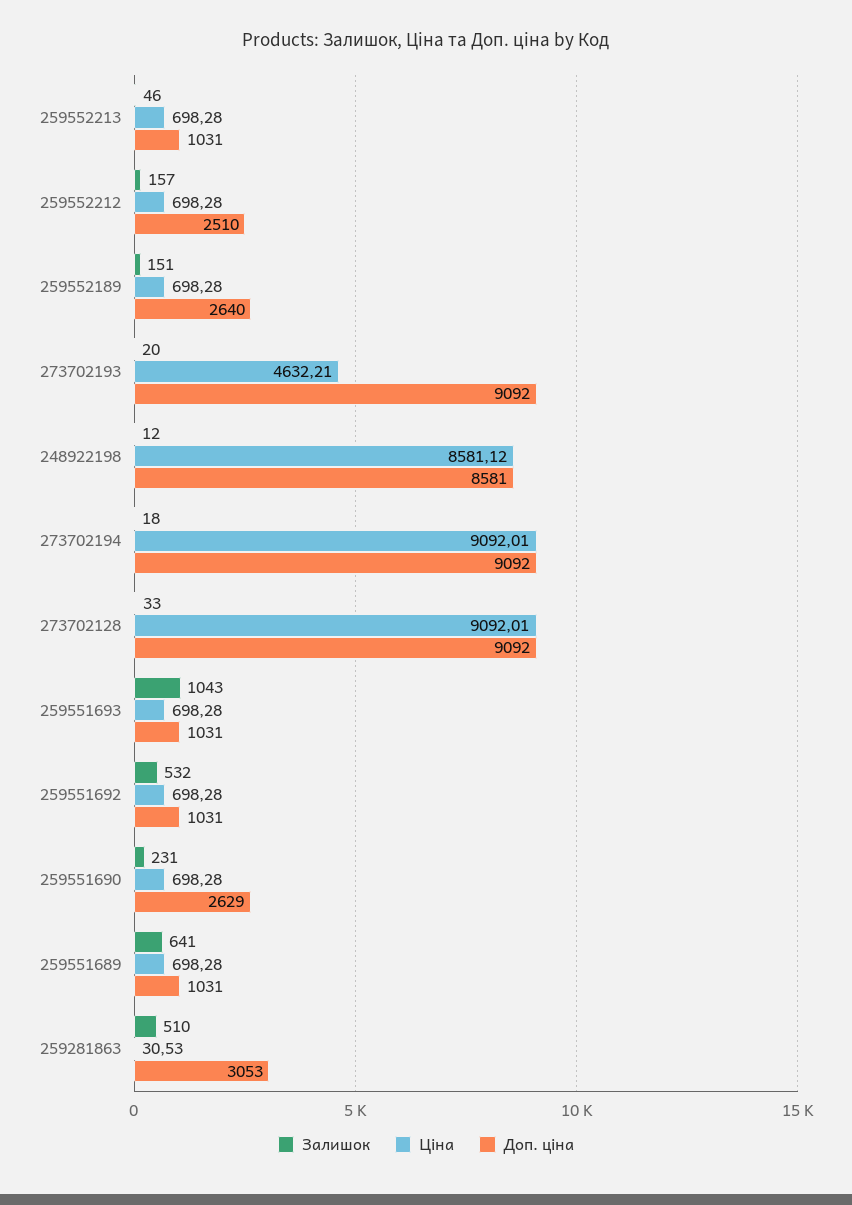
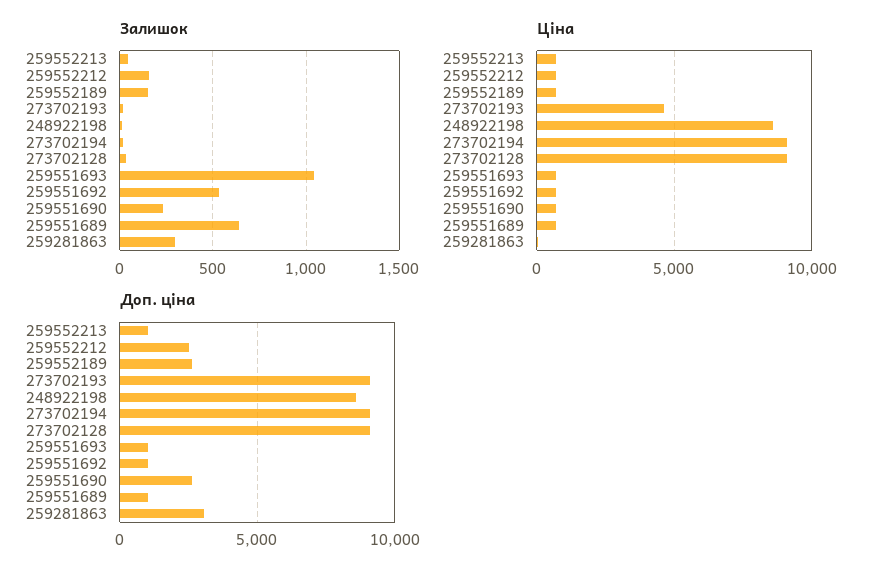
  {
    "Залишок": {
      "259552213": 46,
      "259552212": 157,
      "259552189": 151,
      "273702193": 20,
      "248922198": 12,
      "273702194": 18,
      "273702128": 33,
      "259551693": 1043,
      "259551692": 532,
      "259551690": 231,
      "259551689": 641,
-     "259281863": 510
+     "259281863": 300
    },
    "Ціна": {
      "259552213": 698.28,
      "259552212": 698.28,
      "259552189": 698.28,
      "273702193": 4632.21,
      "248922198": 8581.12,
      "273702194": 9092.01,
      "273702128": 9092.01,
      "259551693": 698.28,
      "259551692": 698.28,
      "259551690": 698.28,
      "259551689": 698.28,
      "259281863": 30.53
    },
    "Доп. ціна": {
      "259552213": 1031,
      "259552212": 2510,
      "259552189": 2640,
      "273702193": 9092,
      "248922198": 8581,
      "273702194": 9092,
      "273702128": 9092,
      "259551693": 1031,
      "259551692": 1031,
      "259551690": 2629,
      "259551689": 1031,
      "259281863": 3053
    }
  }

